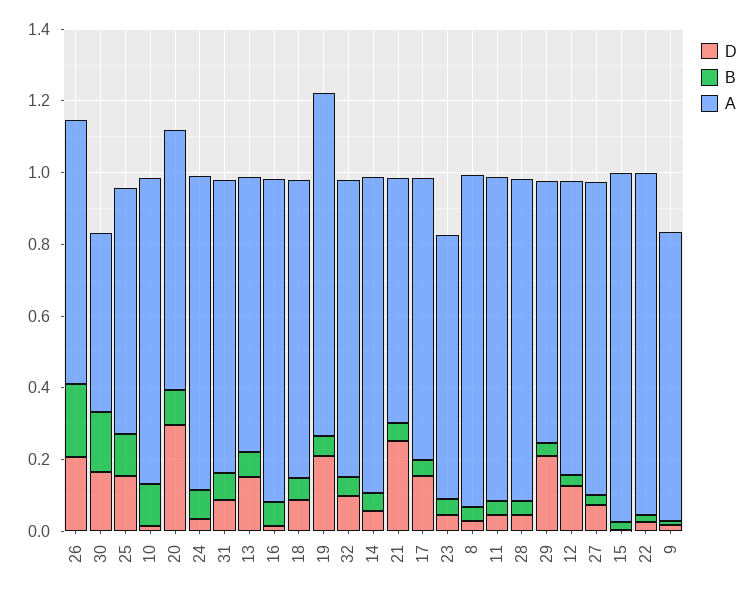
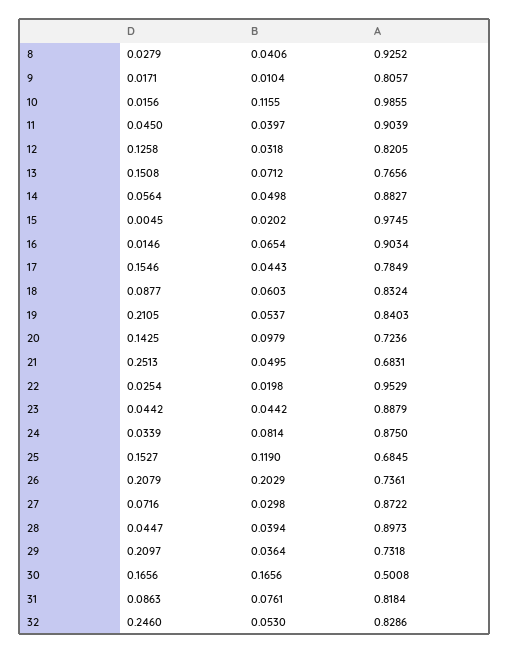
  {
    "D": {
      "26": 0.2079,
      "30": 0.1656,
      "25": 0.1527,
      "10": 0.0156,
-     "20": 0.3,
+     "20": 0.1425,
      "24": 0.0339,
      "31": 0.0863,
      "13": 0.1508,
      "16": 0.0146,
      "18": 0.0877,
      "19": 0.2105,
-     "32": 0.1,
+     "32": 0.246,
      "14": 0.0564,
      "21": 0.2513,
      "17": 0.1546,
      "23": 0.0442,
      "8": 0.0279,
      "11": 0.045,
      "28": 0.0447,
      "29": 0.2097,
      "12": 0.1258,
      "27": 0.0716,
      "15": 0.0045,
      "22": 0.0254,
      "9": 0.0171
    },
    "B": {
      "26": 0.2029,
      "30": 0.1656,
      "25": 0.119,
      "10": 0.1155,
      "20": 0.0979,
      "24": 0.0814,
      "31": 0.0761,
      "13": 0.0712,
      "16": 0.0654,
      "18": 0.0603,
      "19": 0.0537,
      "32": 0.053,
      "14": 0.0498,
      "21": 0.0495,
      "17": 0.0443,
      "23": 0.0442,
      "8": 0.0406,
      "11": 0.0397,
      "28": 0.0394,
      "29": 0.0364,
      "12": 0.0318,
      "27": 0.0298,
      "15": 0.0202,
      "22": 0.0198,
      "9": 0.0104
    },
    "A": {
      "26": 0.7361,
      "30": 0.5008,
      "25": 0.6845,
-     "10": 0.85,
+     "10": 0.9855,
      "20": 0.7236,
      "24": 0.875,
      "31": 0.8184,
      "13": 0.7656,
      "16": 0.9034,
      "18": 0.8324,
-     "19": 0.95,
+     "19": 0.8403,
      "32": 0.8286,
      "14": 0.8827,
      "21": 0.6831,
      "17": 0.7849,
-     "23": 0.75,
+     "23": 0.8879,
      "8": 0.9252,
      "11": 0.9039,
      "28": 0.8973,
      "29": 0.7318,
      "12": 0.8205,
      "27": 0.8722,
      "15": 0.9745,
      "22": 0.9529,
      "9": 0.8057
    }
  }

